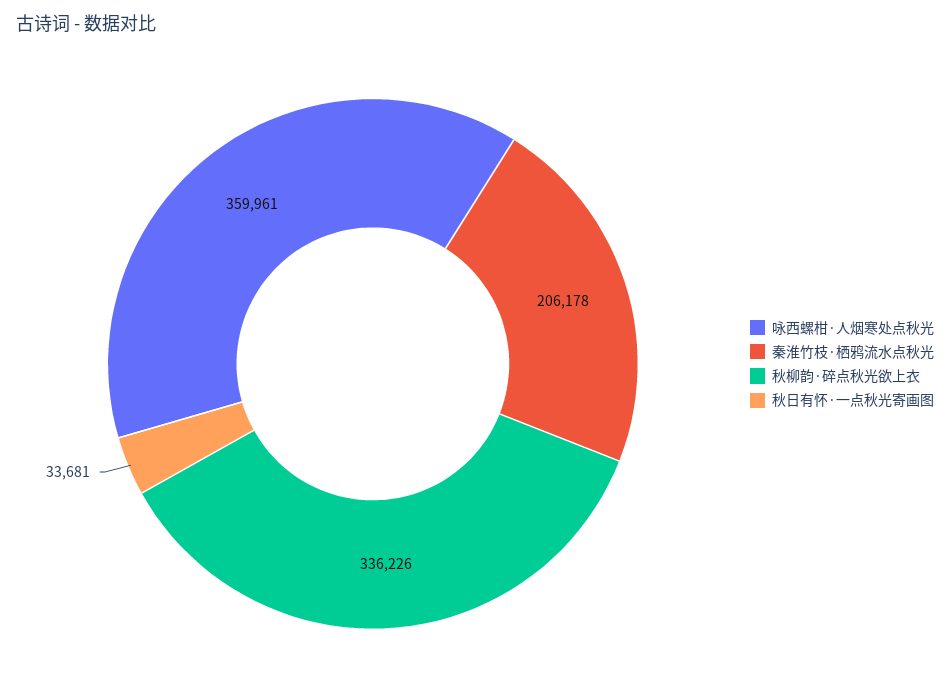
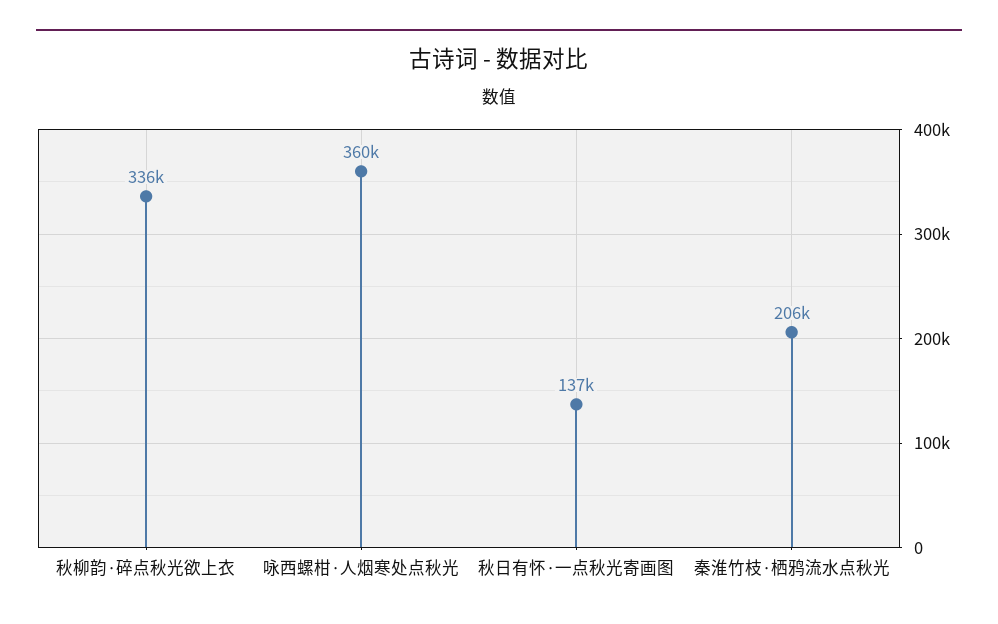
  {
    "咏西螺柑·人烟寒处点秋光": 359961,
    "秦淮竹枝·栖鸦流水点秋光": 206178,
    "秋柳韵·碎点秋光欲上衣": 336226,
-   "秋日有怀·一点秋光寄画图": 33681
+   "秋日有怀·一点秋光寄画图": 137000
  }

